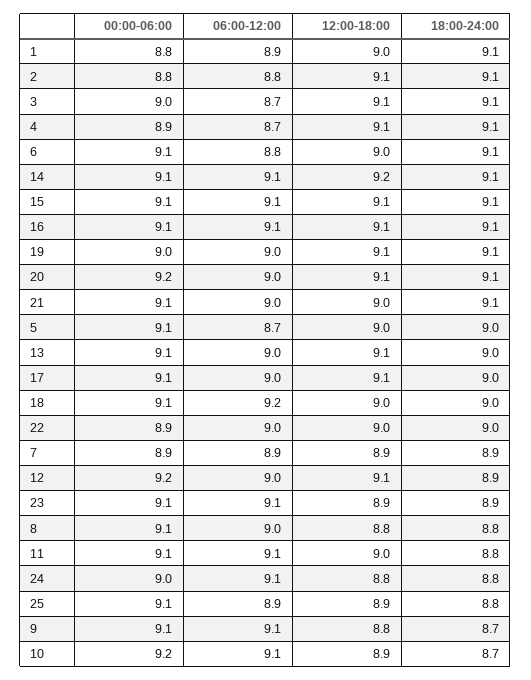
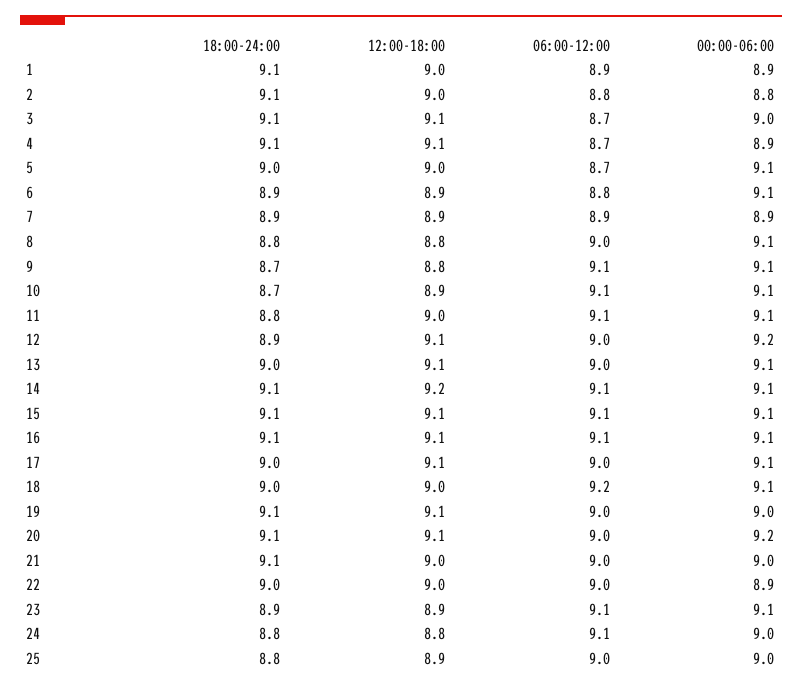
  {
    "00:00-06:00": {
-     "1": 8.8,
+     "1": 8.9,
      "2": 8.8,
      "3": 9,
      "4": 8.9,
      "6": 9.1,
      "14": 9.1,
      "15": 9.1,
      "16": 9.1,
      "19": 9,
      "20": 9.2,
-     "21": 9.1,
+     "21": 9,
      "5": 9.1,
      "13": 9.1,
      "17": 9.1,
      "18": 9.1,
      "22": 8.9,
      "7": 8.9,
      "12": 9.2,
      "23": 9.1,
      "8": 9.1,
      "11": 9.1,
      "24": 9,
-     "25": 9.1,
+     "25": 9,
      "9": 9.1,
-     "10": 9.2
+     "10": 9.1
    },
    "06:00-12:00": {
      "1": 8.9,
      "2": 8.8,
      "3": 8.7,
      "4": 8.7,
      "6": 8.8,
      "14": 9.1,
      "15": 9.1,
      "16": 9.1,
      "19": 9,
      "20": 9,
      "21": 9,
      "5": 8.7,
      "13": 9,
      "17": 9,
      "18": 9.2,
      "22": 9,
      "7": 8.9,
      "12": 9,
      "23": 9.1,
      "8": 9,
      "11": 9.1,
      "24": 9.1,
-     "25": 8.9,
+     "25": 9,
      "9": 9.1,
      "10": 9.1
    },
    "12:00-18:00": {
      "1": 9,
-     "2": 9.1,
+     "2": 9,
      "3": 9.1,
      "4": 9.1,
-     "6": 9,
+     "6": 8.9,
      "14": 9.2,
      "15": 9.1,
      "16": 9.1,
      "19": 9.1,
      "20": 9.1,
      "21": 9,
      "5": 9,
      "13": 9.1,
      "17": 9.1,
      "18": 9,
      "22": 9,
      "7": 8.9,
      "12": 9.1,
      "23": 8.9,
      "8": 8.8,
      "11": 9,
      "24": 8.8,
      "25": 8.9,
      "9": 8.8,
      "10": 8.9
    },
    "18:00-24:00": {
      "1": 9.1,
      "2": 9.1,
      "3": 9.1,
      "4": 9.1,
-     "6": 9.1,
+     "6": 8.9,
      "14": 9.1,
      "15": 9.1,
      "16": 9.1,
      "19": 9.1,
      "20": 9.1,
      "21": 9.1,
      "5": 9,
      "13": 9,
      "17": 9,
      "18": 9,
      "22": 9,
      "7": 8.9,
      "12": 8.9,
      "23": 8.9,
      "8": 8.8,
      "11": 8.8,
      "24": 8.8,
      "25": 8.8,
      "9": 8.7,
      "10": 8.7
    }
  }

